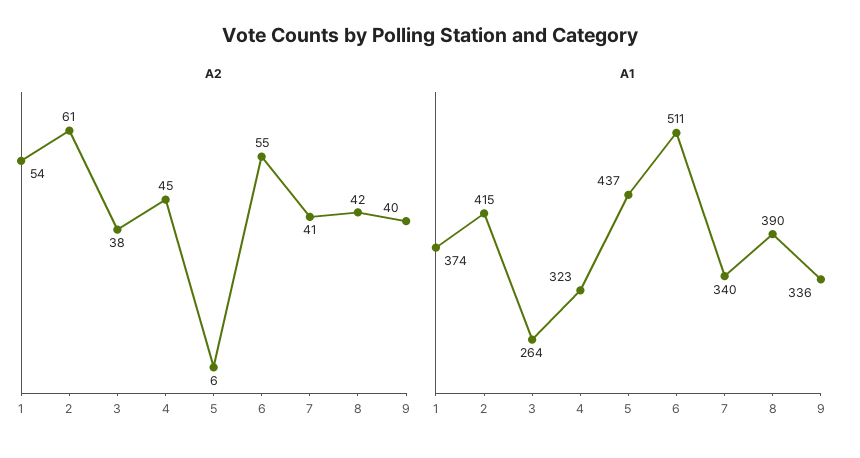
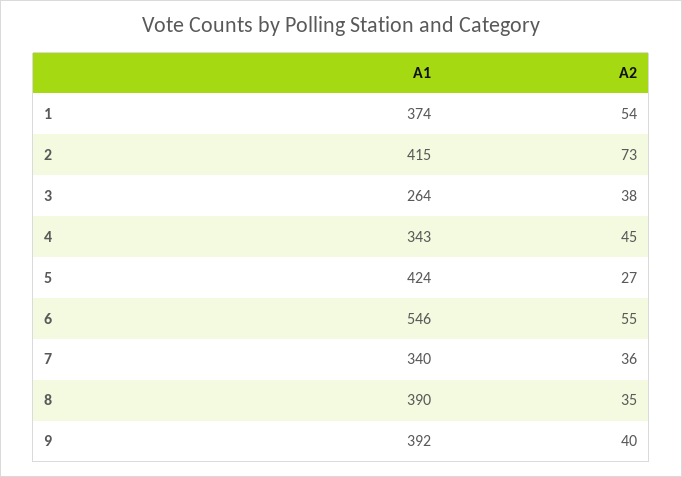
  {
    "A2": {
      "1": 54,
-     "2": 61,
+     "2": 73,
      "3": 38,
      "4": 45,
-     "5": 6,
+     "5": 27,
      "6": 55,
-     "7": 41,
+     "7": 36,
-     "8": 42,
+     "8": 35,
      "9": 40
    },
    "A1": {
      "1": 374,
      "2": 415,
      "3": 264,
-     "4": 323,
+     "4": 343,
-     "5": 437,
+     "5": 424,
-     "6": 511,
+     "6": 546,
      "7": 340,
      "8": 390,
-     "9": 336
+     "9": 392
    }
  }

